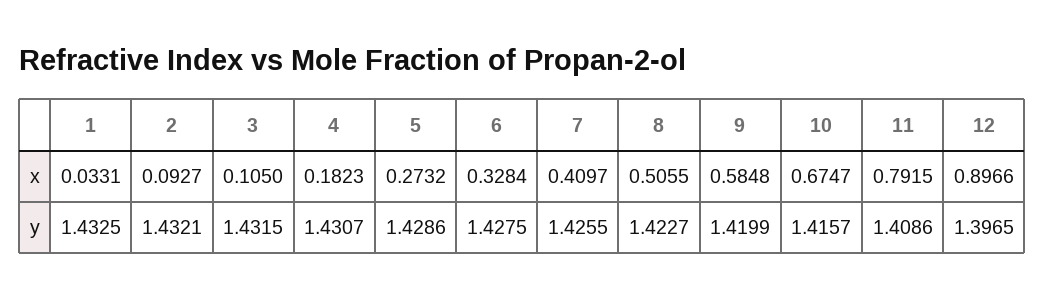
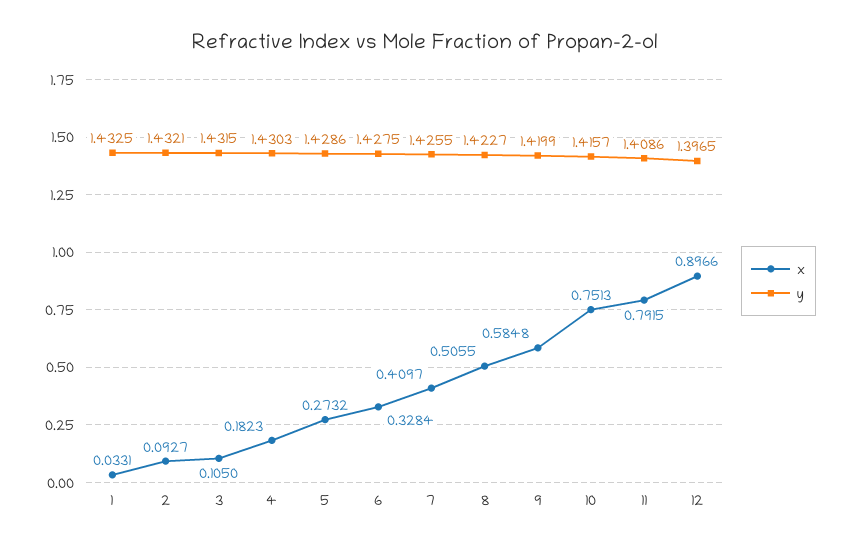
  {
    "x": {
      "1": 0.0331,
      "2": 0.0927,
      "3": 0.105,
      "4": 0.1823,
      "5": 0.2732,
      "6": 0.3284,
      "7": 0.4097,
      "8": 0.5055,
      "9": 0.5848,
-     "10": 0.6747,
+     "10": 0.7513,
      "11": 0.7915,
      "12": 0.8966
    },
    "y": {
      "1": 1.4325,
      "2": 1.4321,
      "3": 1.4315,
-     "4": 1.4307,
+     "4": 1.4303,
      "5": 1.4286,
      "6": 1.4275,
      "7": 1.4255,
      "8": 1.4227,
      "9": 1.4199,
      "10": 1.4157,
      "11": 1.4086,
      "12": 1.3965
    }
  }

